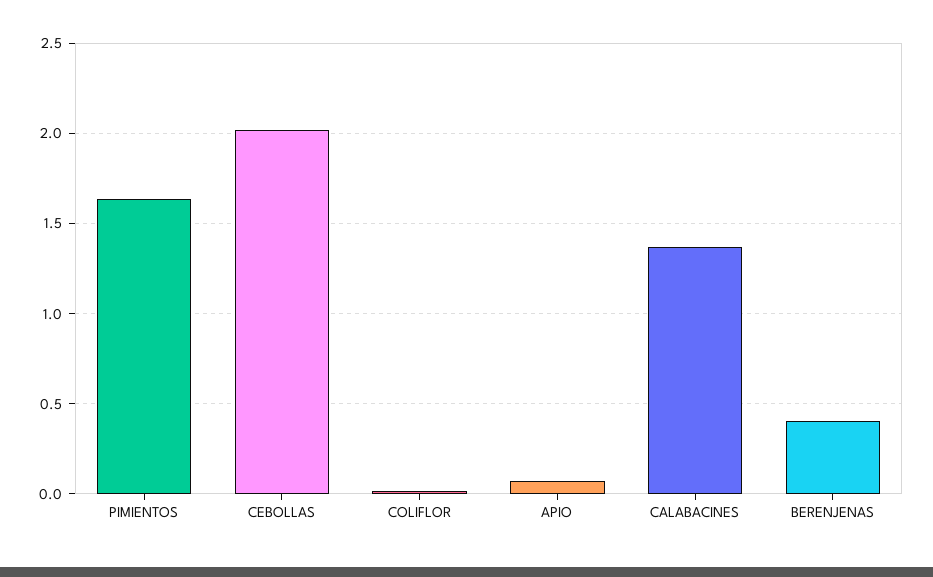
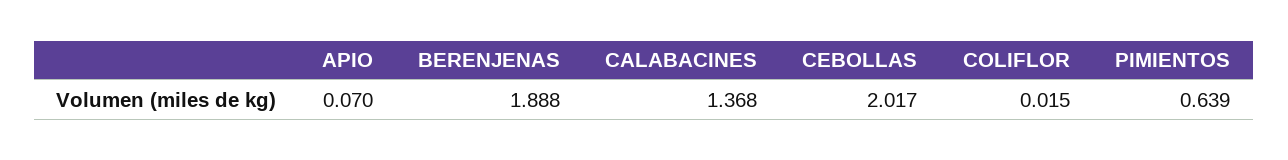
  {
-   "PIMIENTOS": 1.65,
+   "PIMIENTOS": 0.639,
    "CEBOLLAS": 2.017,
    "COLIFLOR": 0.015,
    "APIO": 0.07,
    "CALABACINES": 1.368,
-   "BERENJENAS": 0.4
+   "BERENJENAS": 1.888
  }

